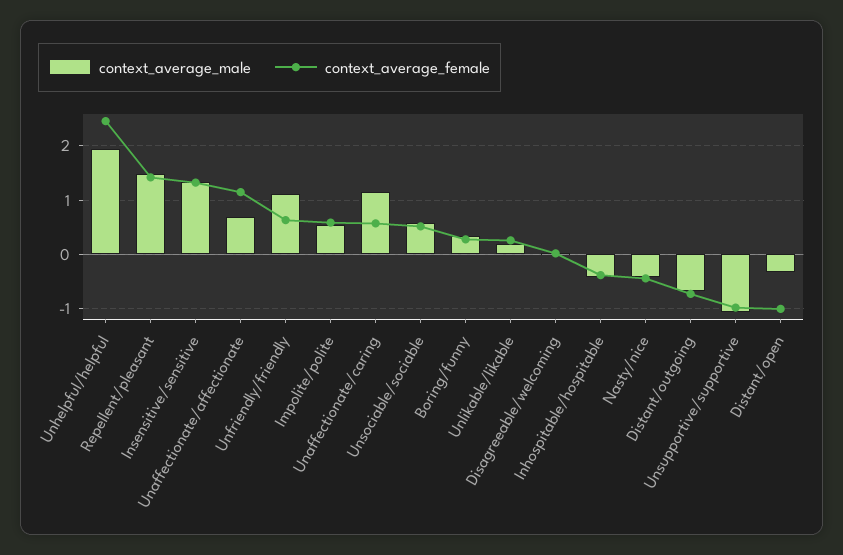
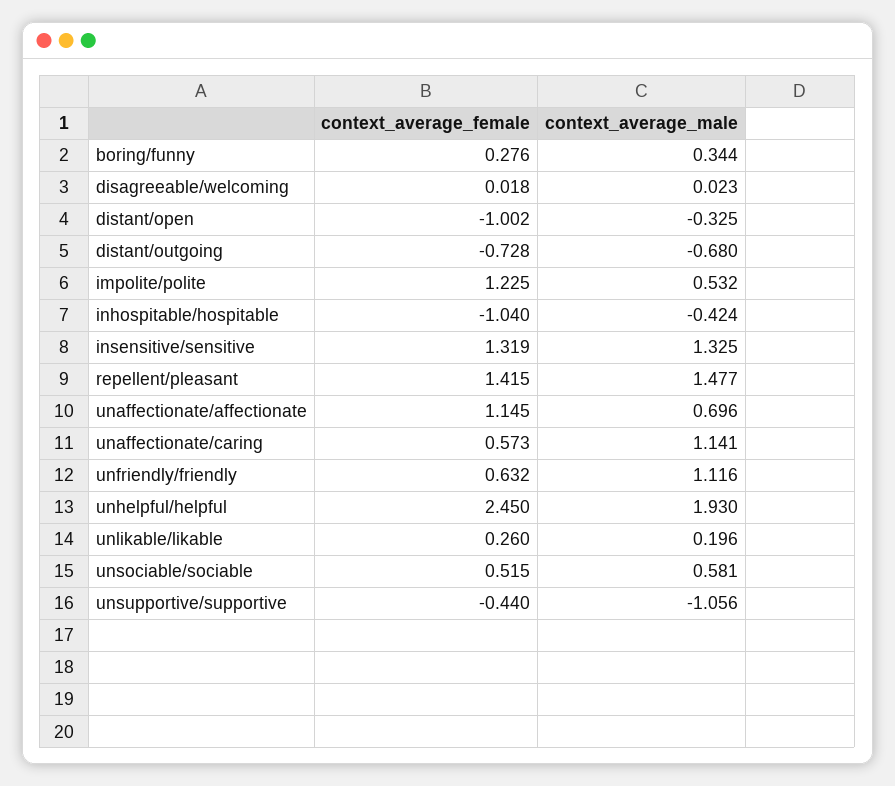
  {
    "context_average_male": {
      "Unhelpful/helpful": 1.93,
      "Repellent/pleasant": 1.477,
      "Insensitive/sensitive": 1.325,
      "Unaffectionate/affectionate": 0.696,
      "Unfriendly/friendly": 1.116,
      "Impolite/polite": 0.532,
      "Unaffectionate/caring": 1.141,
      "Unsociable/sociable": 0.581,
      "Boring/funny": 0.344,
      "Unlikable/likable": 0.196,
      "Disagreeable/welcoming": 0.023,
      "Inhospitable/hospitable": -0.424,
-     "Nasty/nice": -0.4,
      "Distant/outgoing": -0.68,
      "Unsupportive/supportive": -1.056,
      "Distant/open": -0.325
    },
    "context_average_female": {
      "Unhelpful/helpful": 2.45,
      "Repellent/pleasant": 1.415,
      "Insensitive/sensitive": 1.319,
      "Unaffectionate/affectionate": 1.145,
      "Unfriendly/friendly": 0.632,
-     "Impolite/polite": 0.6,
+     "Impolite/polite": 1.225,
      "Unaffectionate/caring": 0.573,
      "Unsociable/sociable": 0.515,
      "Boring/funny": 0.276,
      "Unlikable/likable": 0.26,
      "Disagreeable/welcoming": 0.018,
-     "Inhospitable/hospitable": -0.4,
+     "Inhospitable/hospitable": -1.04,
-     "Nasty/nice": -0.4,
      "Distant/outgoing": -0.728,
-     "Unsupportive/supportive": -1,
+     "Unsupportive/supportive": -0.44,
      "Distant/open": -1.002
    }
  }

